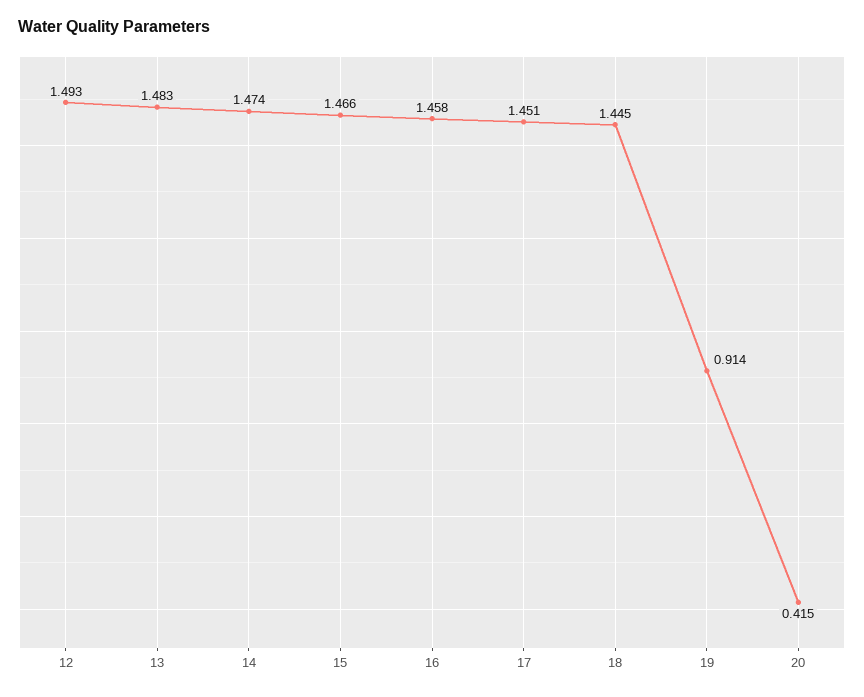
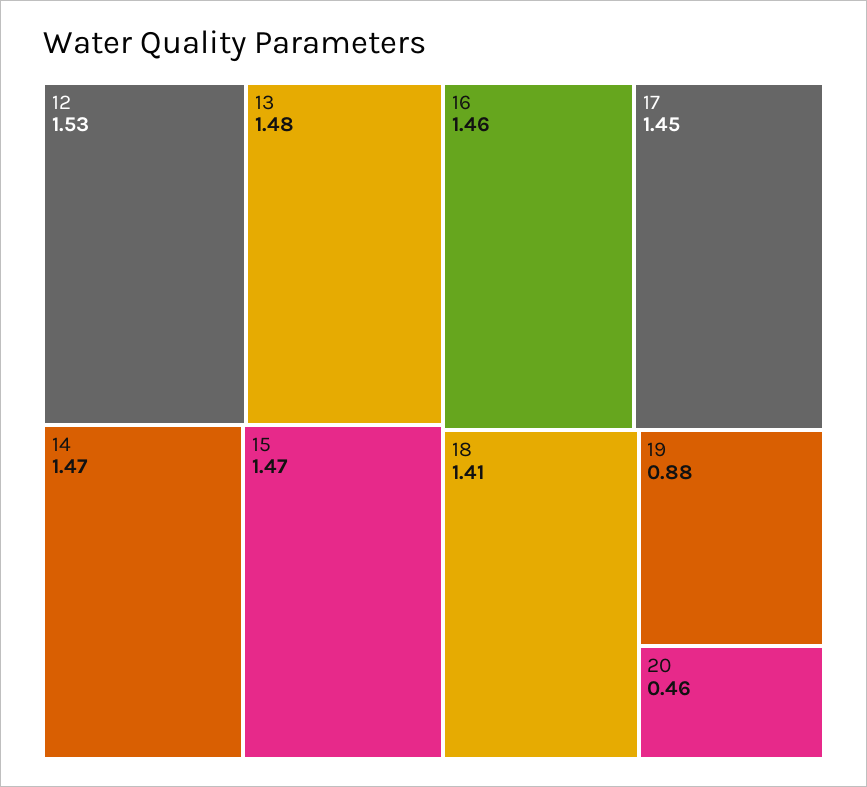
  {
-   "12": 1.493,
+   "12": 1.53,
    "13": 1.483,
    "14": 1.474,
    "15": 1.466,
    "16": 1.458,
    "17": 1.451,
-   "18": 1.445,
+   "18": 1.41,
-   "19": 0.914,
+   "19": 0.88,
-   "20": 0.415
+   "20": 0.46
  }

